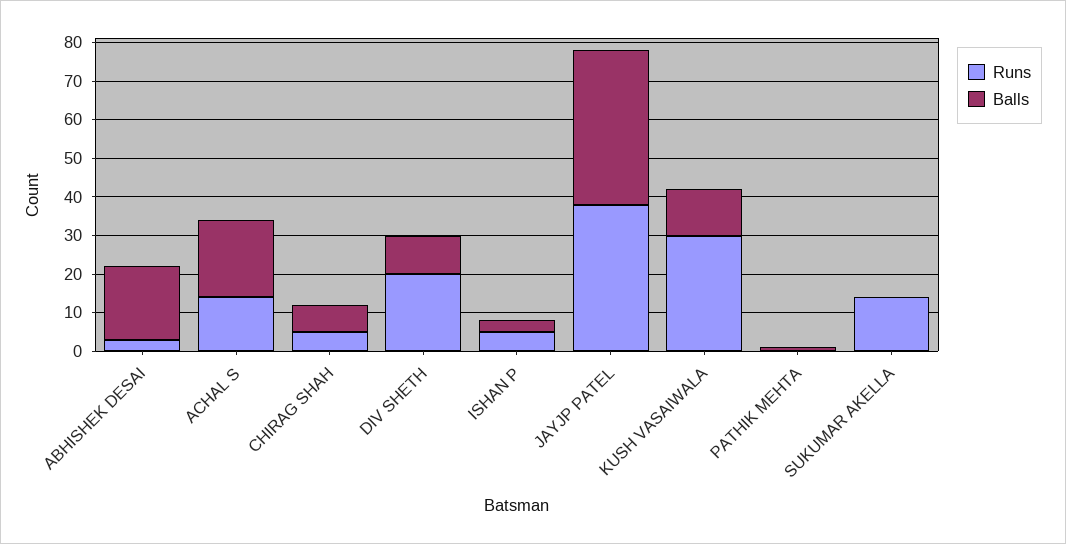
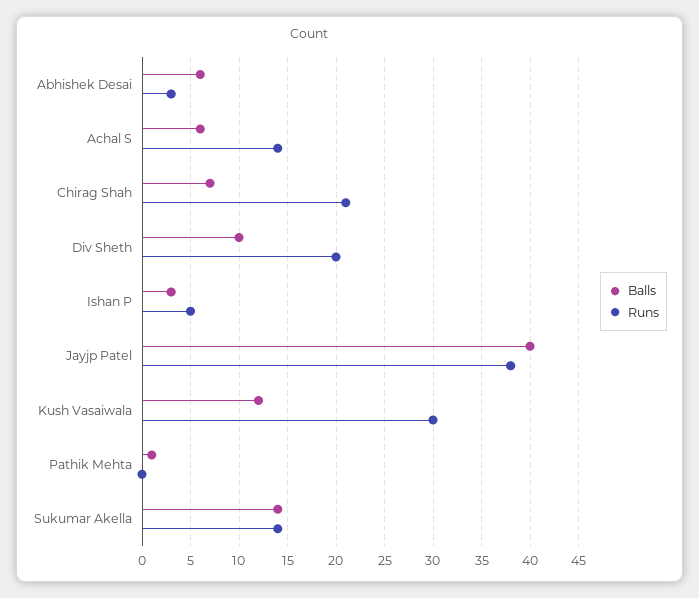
  {
    "Runs": {
      "ABHISHEK DESAI": 3,
      "ACHAL S": 14,
-     "CHIRAG SHAH": 5,
+     "CHIRAG SHAH": 21,
      "DIV SHETH": 20,
      "ISHAN P": 5,
      "JAYJP PATEL": 38,
      "KUSH VASAIWALA": 30,
      "PATHIK MEHTA": 0,
      "SUKUMAR AKELLA": 14
    },
    "Balls": {
-     "ABHISHEK DESAI": 20,
+     "ABHISHEK DESAI": 6,
-     "ACHAL S": 20,
+     "ACHAL S": 6,
      "CHIRAG SHAH": 7,
      "DIV SHETH": 10,
      "ISHAN P": 3,
      "JAYJP PATEL": 40,
      "KUSH VASAIWALA": 12,
      "PATHIK MEHTA": 1,
-     "SUKUMAR AKELLA": 0
+     "SUKUMAR AKELLA": 14
    }
  }

